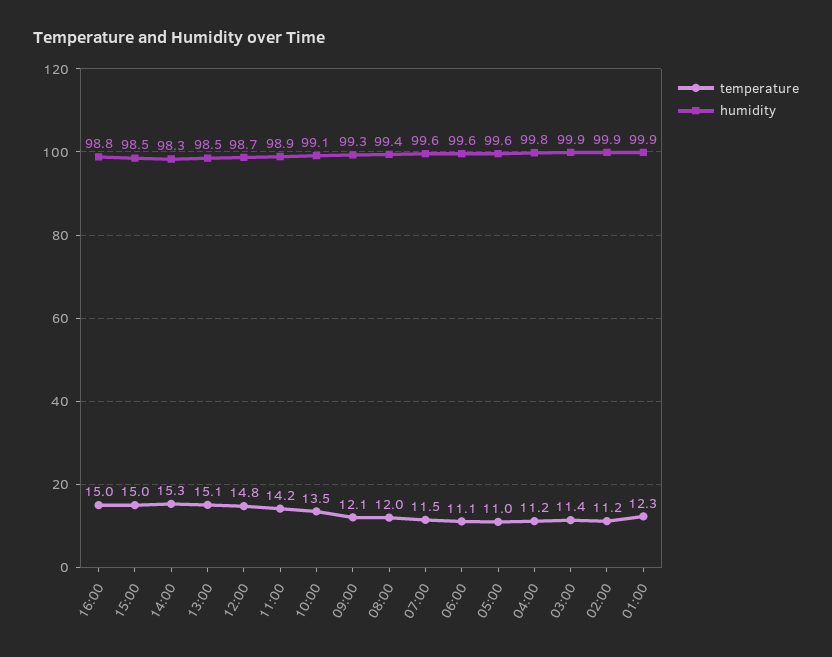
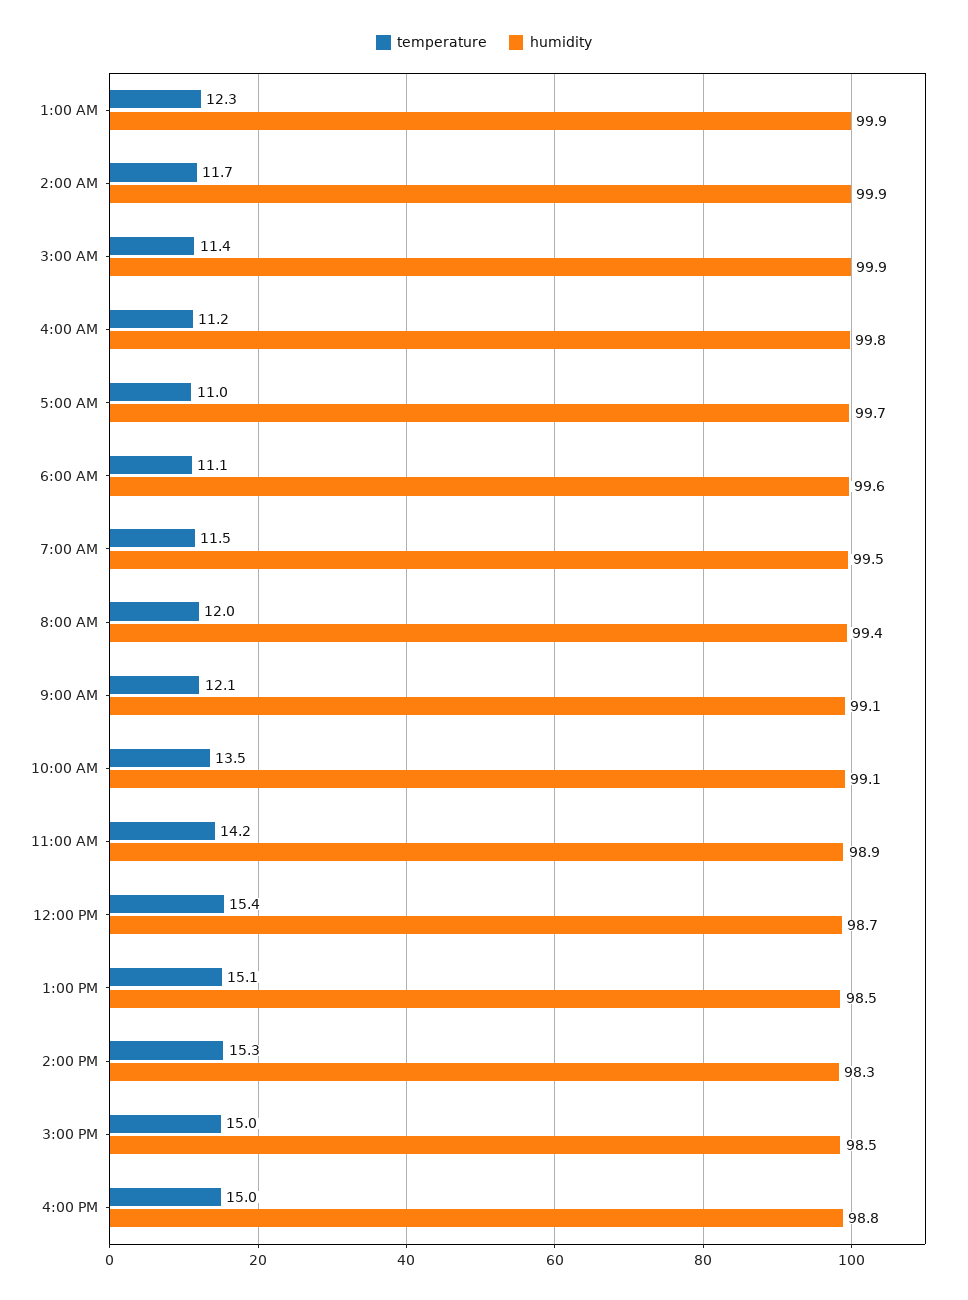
  {
    "temperature": {
      "16:00": 15,
      "15:00": 15,
      "14:00": 15.3,
      "13:00": 15.1,
-     "12:00": 14.8,
+     "12:00": 15.4,
      "11:00": 14.2,
      "10:00": 13.5,
      "09:00": 12.1,
      "08:00": 12,
      "07:00": 11.5,
      "06:00": 11.1,
      "05:00": 11,
      "04:00": 11.2,
      "03:00": 11.4,
-     "02:00": 11.2,
+     "02:00": 11.7,
      "01:00": 12.3
    },
    "humidity": {
      "16:00": 98.8,
      "15:00": 98.5,
      "14:00": 98.3,
      "13:00": 98.5,
      "12:00": 98.7,
      "11:00": 98.9,
      "10:00": 99.1,
-     "09:00": 99.3,
+     "09:00": 99.1,
      "08:00": 99.4,
-     "07:00": 99.6,
+     "07:00": 99.5,
      "06:00": 99.6,
-     "05:00": 99.6,
+     "05:00": 99.7,
      "04:00": 99.8,
      "03:00": 99.9,
      "02:00": 99.9,
      "01:00": 99.9
    }
  }

